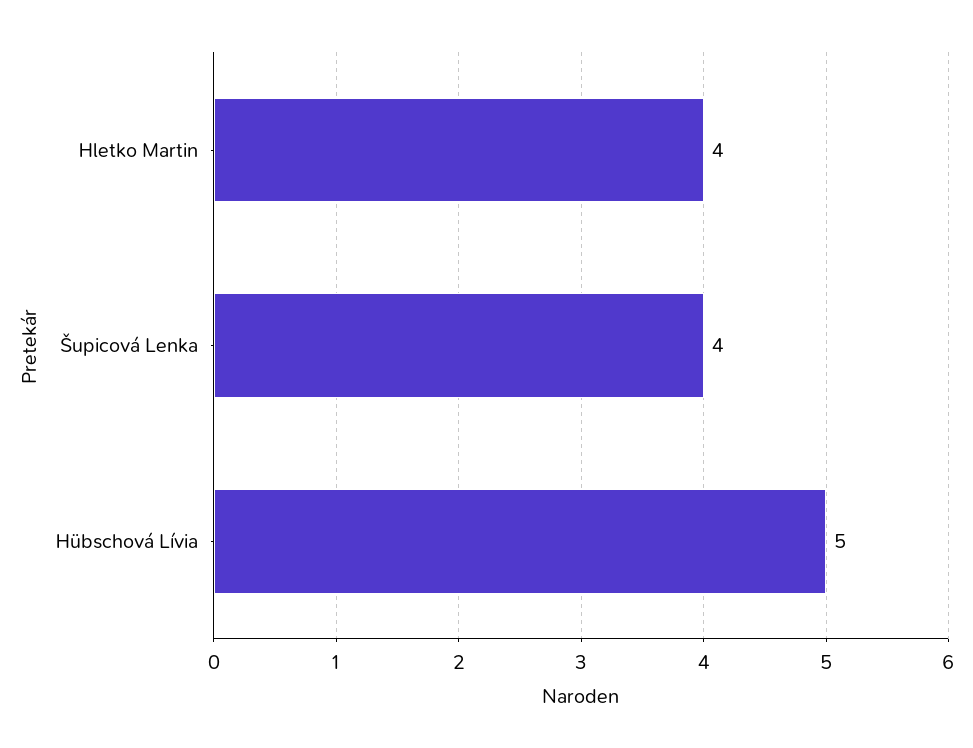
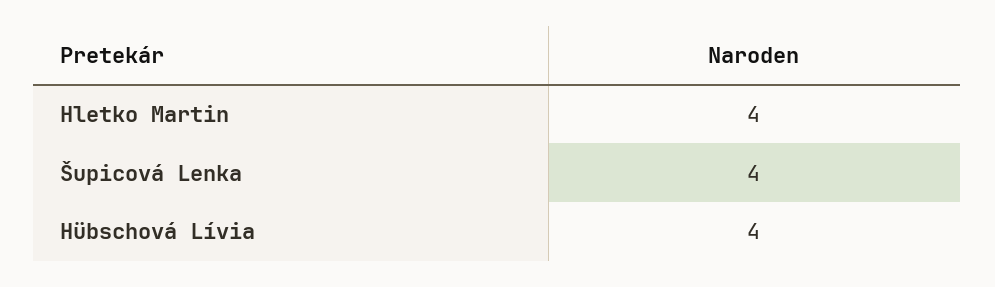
  {
    "Hletko Martin": 4,
    "Šupicová Lenka": 4,
-   "Hübschová Lívia": 5
+   "Hübschová Lívia": 4
  }

